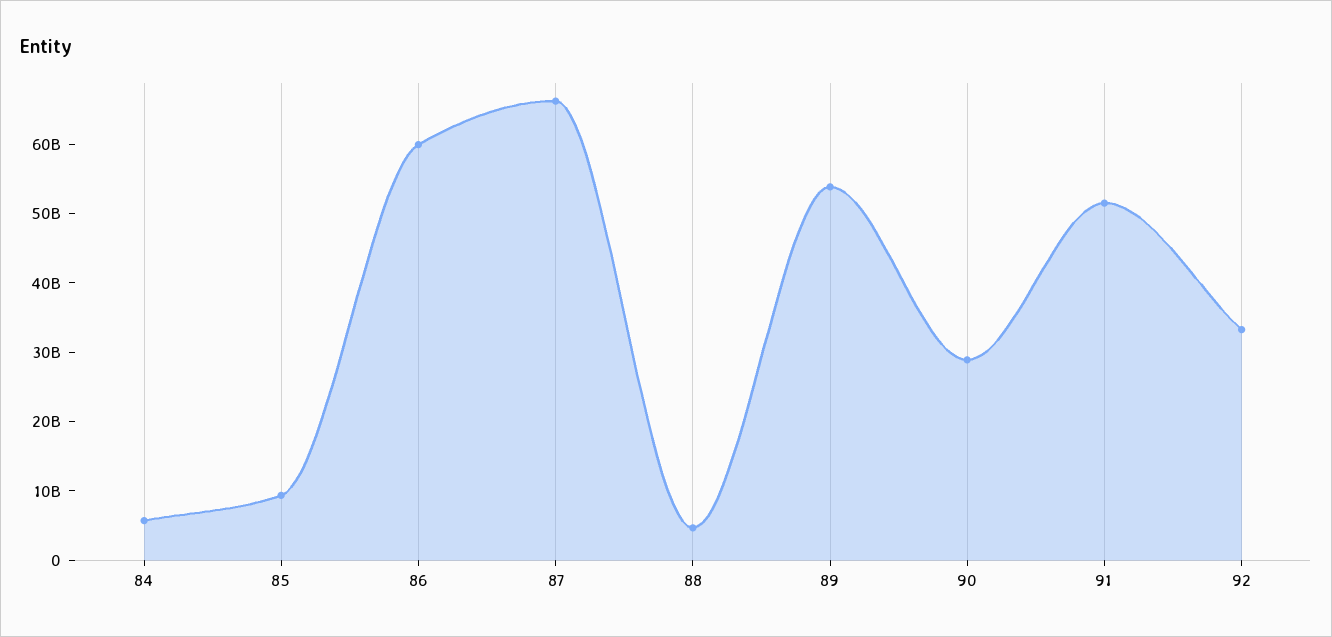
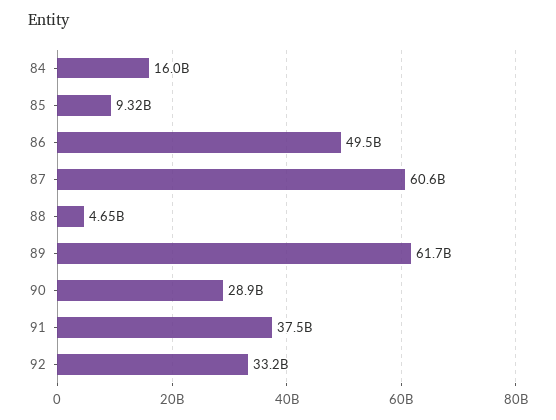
  {
-   "84": 6000000000,
+   "84": 16000000000,
    "85": 9320000000,
-   "86": 60000000000,
+   "86": 49500000000,
-   "87": 66000000000,
+   "87": 60600000000,
    "88": 4650000000,
-   "89": 54000000000,
+   "89": 61700000000,
    "90": 28900000000,
-   "91": 52000000000,
+   "91": 37500000000,
    "92": 33200000000
  }

